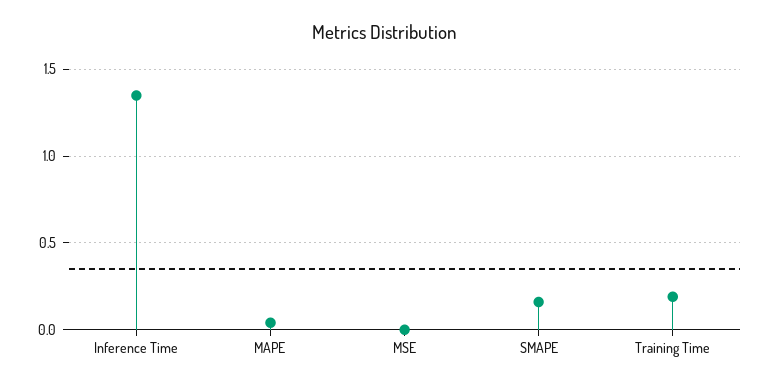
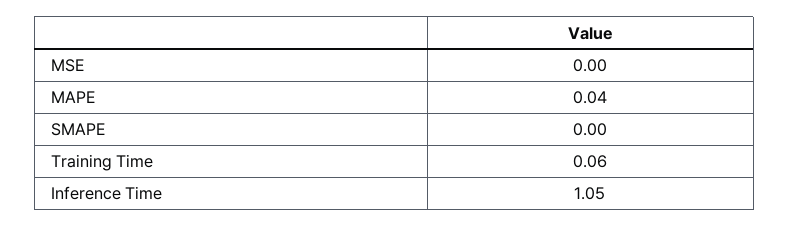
  {
-   "Inference Time": 1.35,
+   "Inference Time": 1.05,
    "MAPE": 0.04,
    "MSE": 0,
-   "SMAPE": 0.15,
+   "SMAPE": 0,
-   "Training Time": 0.2
+   "Training Time": 0.06
  }

